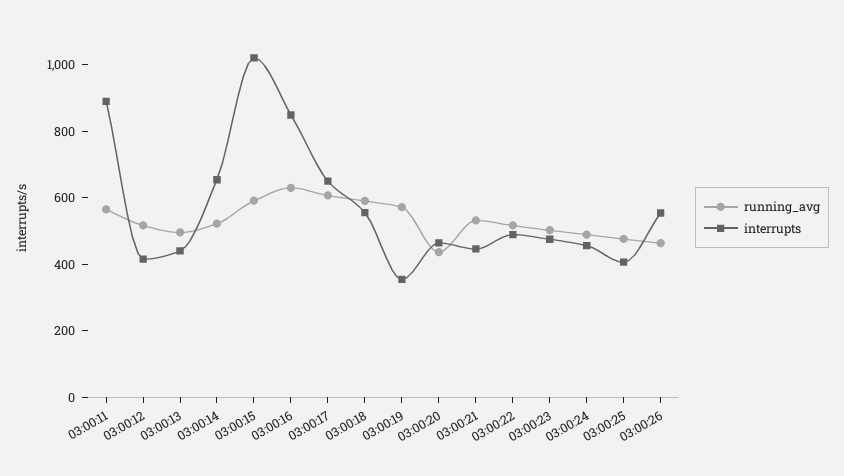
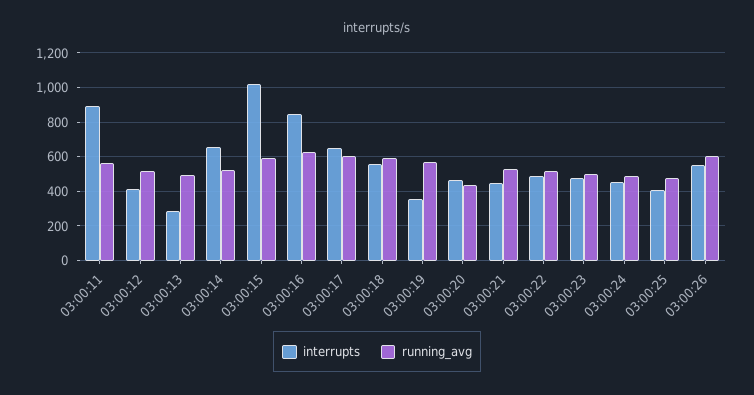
  {
    "running_avg": {
      "03:00:11": 550,
      "03:00:12": 500,
      "03:00:13": 500,
      "03:00:14": 500,
      "03:00:15": 600,
      "03:00:16": 650,
      "03:00:17": 600,
      "03:00:18": 600,
      "03:00:19": 550,
      "03:00:20": 450,
      "03:00:21": 550,
      "03:00:22": 500,
      "03:00:23": 500,
      "03:00:24": 500,
      "03:00:25": 500,
-     "03:00:26": 450
+     "03:00:26": 600
    },
    "interrupts": {
      "03:00:11": 900,
      "03:00:12": 400,
-     "03:00:13": 450,
+     "03:00:13": 300,
      "03:00:14": 650,
      "03:00:15": 1000,
      "03:00:16": 850,
      "03:00:17": 650,
      "03:00:18": 550,
      "03:00:19": 350,
      "03:00:20": 450,
      "03:00:21": 450,
      "03:00:22": 500,
      "03:00:23": 500,
      "03:00:24": 450,
      "03:00:25": 400,
      "03:00:26": 550
    }
  }

